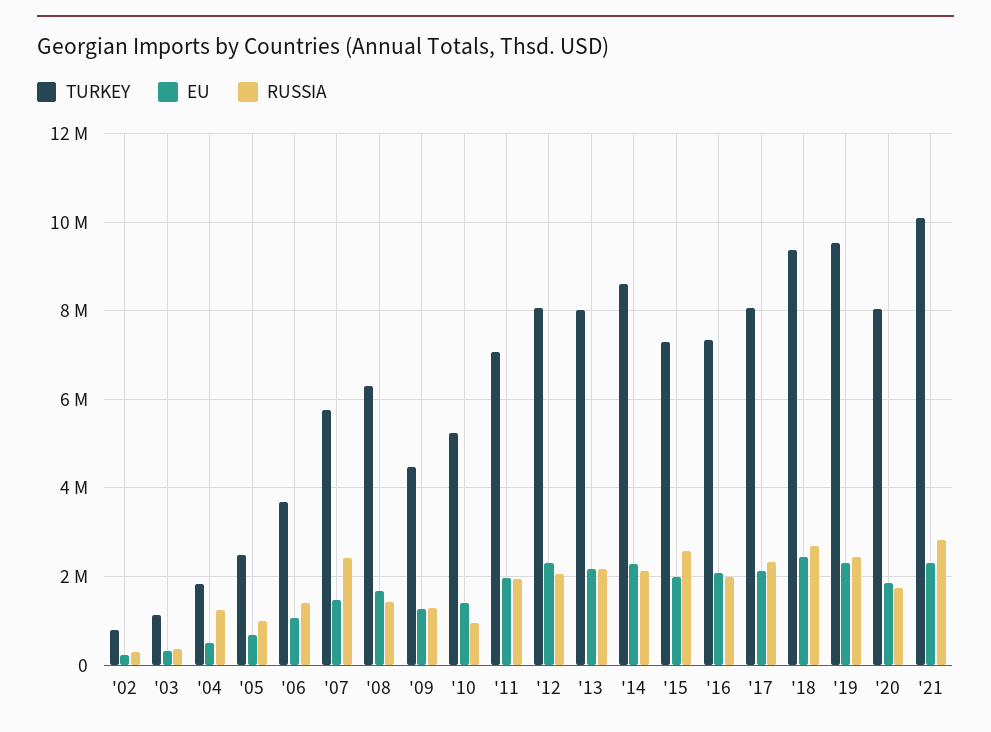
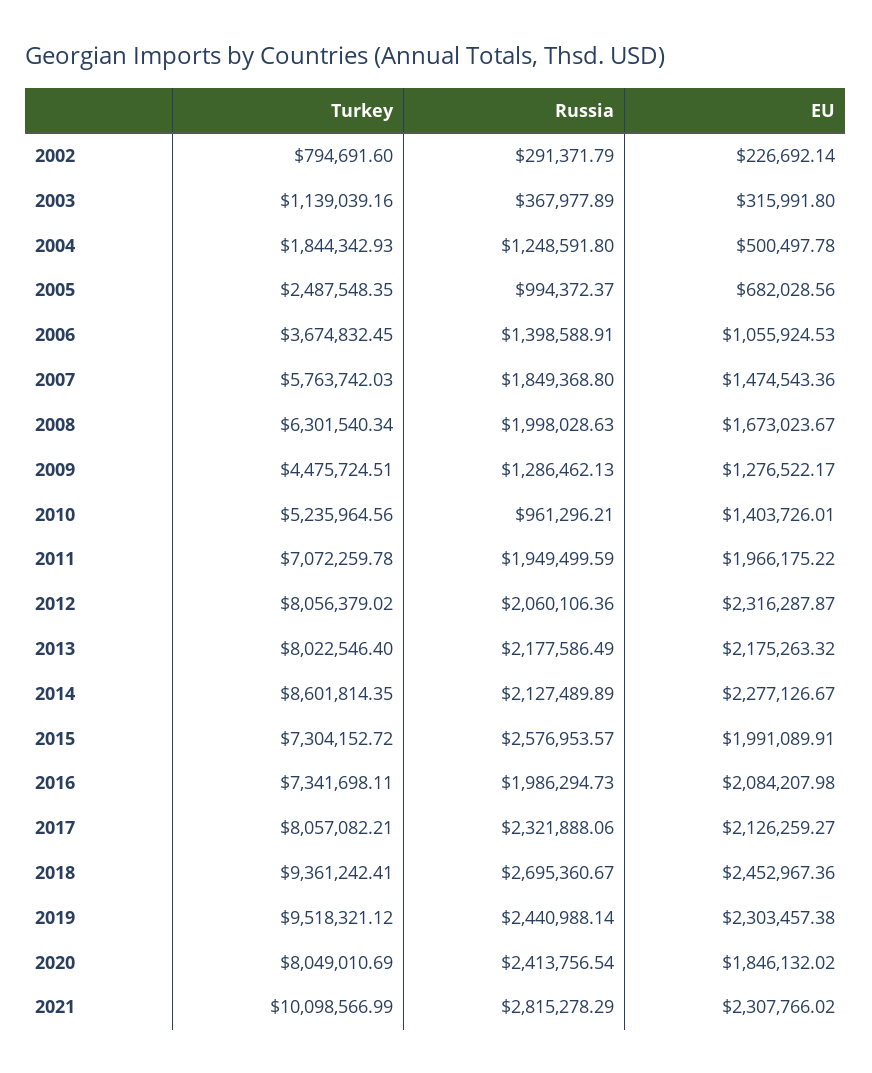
  {
    "TURKEY": {
      "'02": 794691.6,
      "'03": 1139039.16,
      "'04": 1844342.93,
      "'05": 2487548.35,
      "'06": 3674832.45,
      "'07": 5763742.03,
      "'08": 6301540.34,
      "'09": 4475724.51,
      "'10": 5235964.56,
      "'11": 7072259.78,
      "'12": 8056379.02,
      "'13": 8022546.4,
      "'14": 8601814.35,
      "'15": 7304152.72,
      "'16": 7341698.11,
      "'17": 8057082.21,
      "'18": 9361242.41,
      "'19": 9518321.12,
      "'20": 8049010.69,
      "'21": 10098566.99
    },
    "EU": {
      "'02": 226692.14,
      "'03": 315991.8,
      "'04": 500497.78,
      "'05": 682028.56,
      "'06": 1055924.53,
      "'07": 1474543.36,
      "'08": 1673023.67,
      "'09": 1276522.17,
      "'10": 1403726.01,
      "'11": 1966175.22,
      "'12": 2316287.87,
      "'13": 2175263.32,
      "'14": 2277126.67,
      "'15": 1991089.91,
      "'16": 2084207.98,
      "'17": 2126259.27,
      "'18": 2452967.36,
      "'19": 2303457.38,
      "'20": 1846132.02,
      "'21": 2307766.02
    },
    "RUSSIA": {
      "'02": 291371.79,
      "'03": 367977.89,
      "'04": 1248591.8,
      "'05": 994372.37,
      "'06": 1398588.91,
-     "'07": 2400000,
+     "'07": 1849368.8,
-     "'08": 1400000,
+     "'08": 1998028.63,
      "'09": 1286462.13,
      "'10": 961296.21,
      "'11": 1949499.59,
      "'12": 2060106.36,
      "'13": 2177586.49,
      "'14": 2127489.89,
      "'15": 2576953.57,
      "'16": 1986294.73,
      "'17": 2321888.06,
      "'18": 2695360.67,
      "'19": 2440988.14,
-     "'20": 1800000,
+     "'20": 2413756.54,
      "'21": 2815278.29
    }
  }

